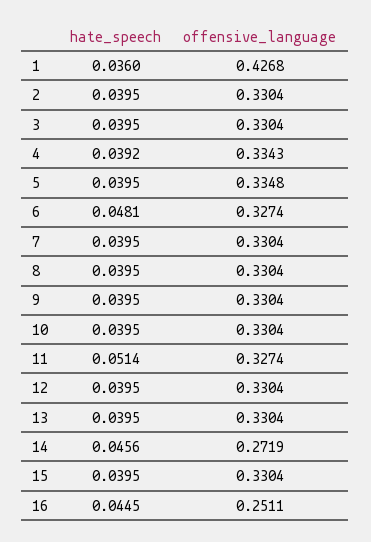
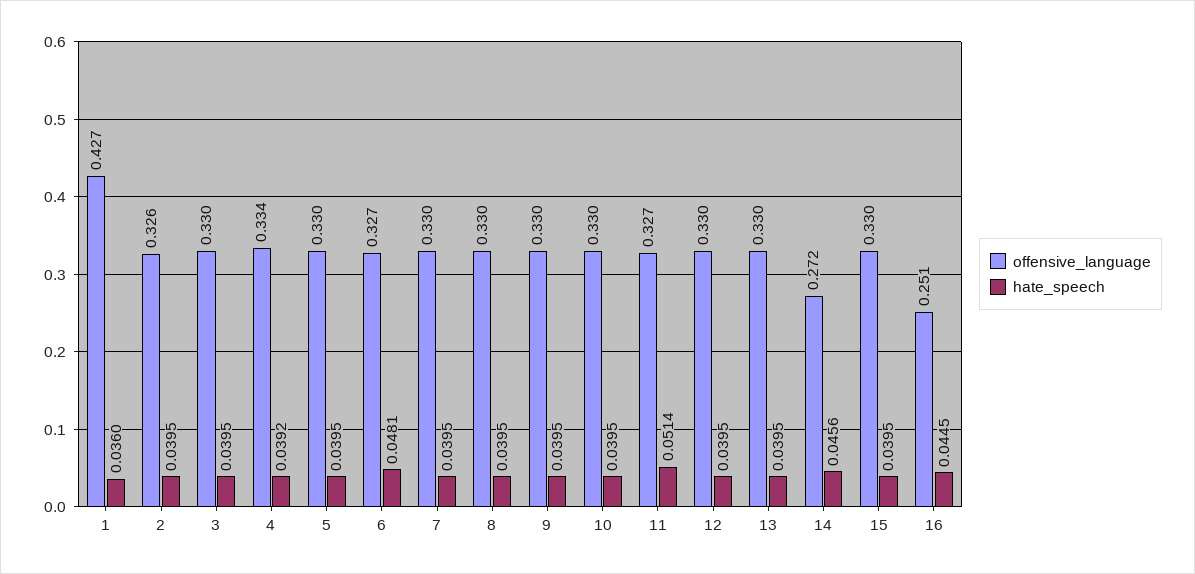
  {
    "hate_speech": {
      "1": 0.036,
      "2": 0.0395,
      "3": 0.0395,
      "4": 0.0392,
      "5": 0.0395,
      "6": 0.0481,
      "7": 0.0395,
      "8": 0.0395,
      "9": 0.0395,
      "10": 0.0395,
      "11": 0.0514,
      "12": 0.0395,
      "13": 0.0395,
      "14": 0.0456,
      "15": 0.0395,
      "16": 0.0445
    },
    "offensive_language": {
      "1": 0.4268,
-     "2": 0.3304,
+     "2": 0.326,
      "3": 0.3304,
      "4": 0.3343,
-     "5": 0.3348,
+     "5": 0.33,
      "6": 0.3274,
      "7": 0.3304,
      "8": 0.3304,
      "9": 0.3304,
      "10": 0.3304,
      "11": 0.3274,
      "12": 0.3304,
      "13": 0.3304,
      "14": 0.2719,
      "15": 0.3304,
      "16": 0.2511
    }
  }

